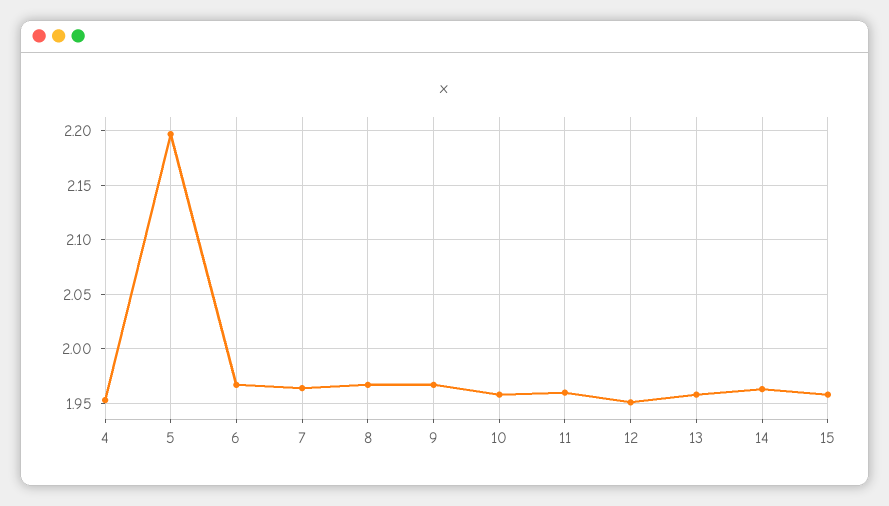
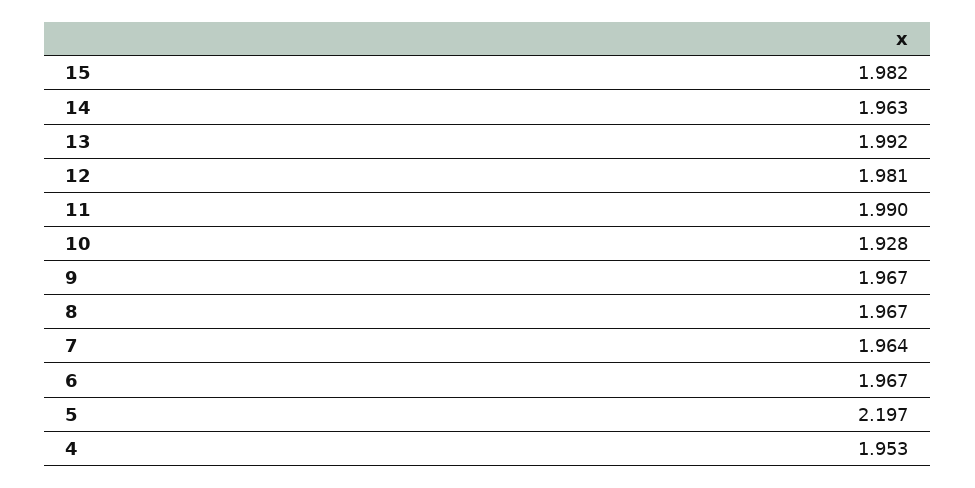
  {
    "4": 1.953,
    "5": 2.197,
    "6": 1.967,
    "7": 1.964,
    "8": 1.967,
    "9": 1.967,
-   "10": 1.96,
+   "10": 1.928,
-   "11": 1.96,
+   "11": 1.99,
-   "12": 1.95,
+   "12": 1.981,
-   "13": 1.96,
+   "13": 1.992,
    "14": 1.963,
-   "15": 1.96
+   "15": 1.982
  }

